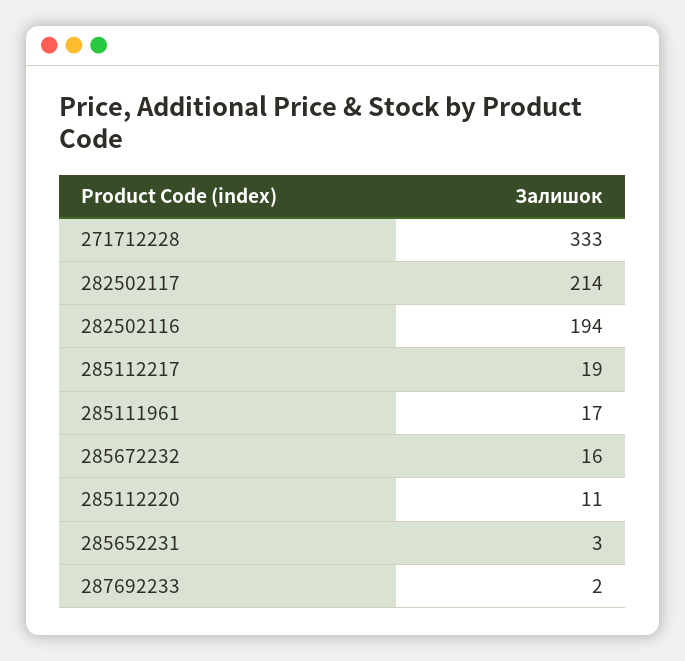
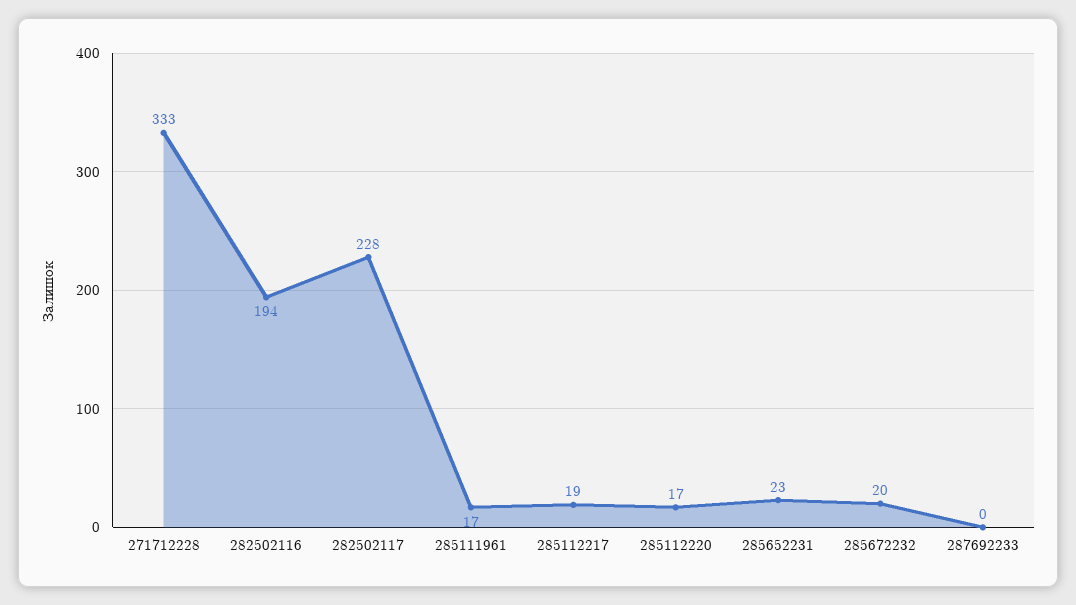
  {
    "271712228": 333,
-   "282502117": 214,
+   "282502117": 228,
    "282502116": 194,
    "285112217": 19,
    "285111961": 17,
-   "285672232": 16,
+   "285672232": 20,
-   "285112220": 11,
+   "285112220": 17,
-   "285652231": 3,
+   "285652231": 23,
-   "287692233": 2
+   "287692233": 0
  }

